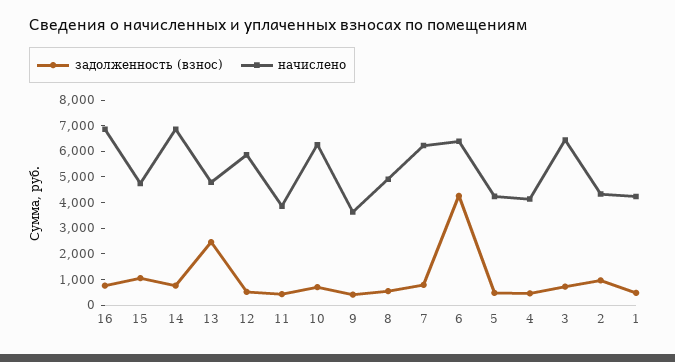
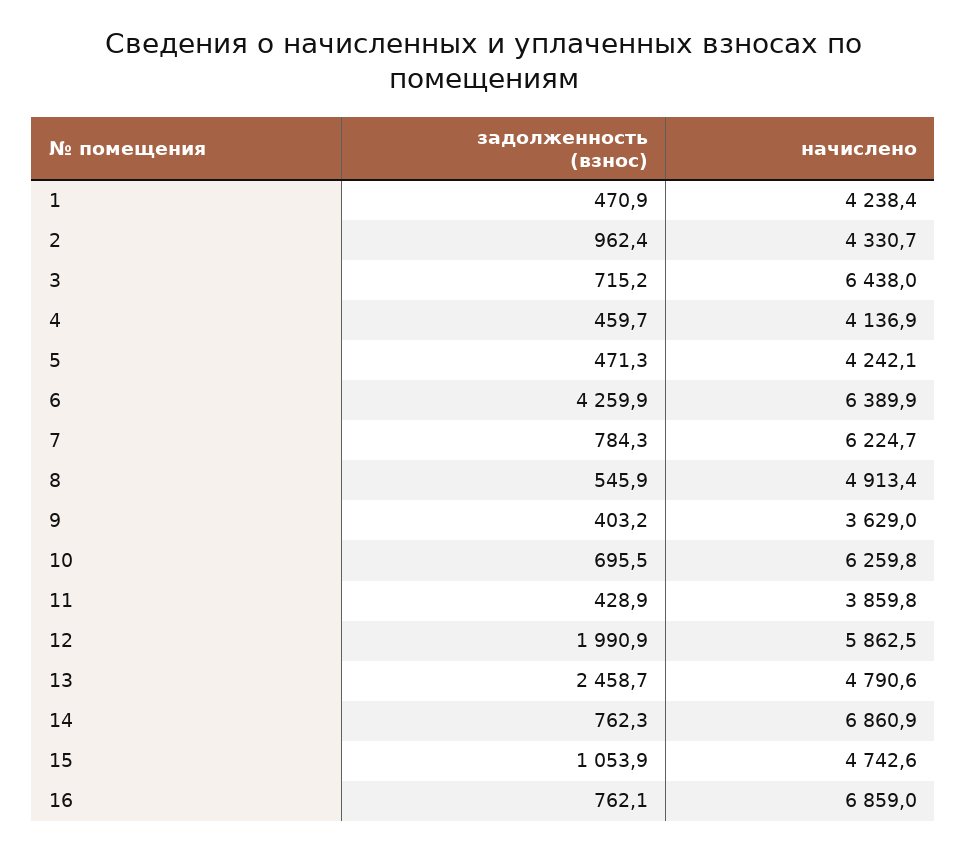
  {
    "задолженность (взнос)": {
      "16": 762.1,
      "15": 1053.9,
      "14": 762.3,
      "13": 2458.7,
-     "12": 500,
+     "12": 1990.9,
      "11": 428.9,
      "10": 695.5,
      "9": 403.2,
      "8": 545.9,
      "7": 784.3,
      "6": 4259.9,
      "5": 471.3,
      "4": 459.7,
      "3": 715.2,
      "2": 962.4,
      "1": 470.9
    },
    "начислено": {
      "16": 6859,
      "15": 4742.6,
      "14": 6860.9,
      "13": 4790.6,
      "12": 5862.5,
      "11": 3859.8,
      "10": 6259.8,
      "9": 3629,
      "8": 4913.4,
      "7": 6224.7,
      "6": 6389.9,
      "5": 4242.1,
      "4": 4136.9,
      "3": 6438,
      "2": 4330.7,
      "1": 4238.4
    }
  }

